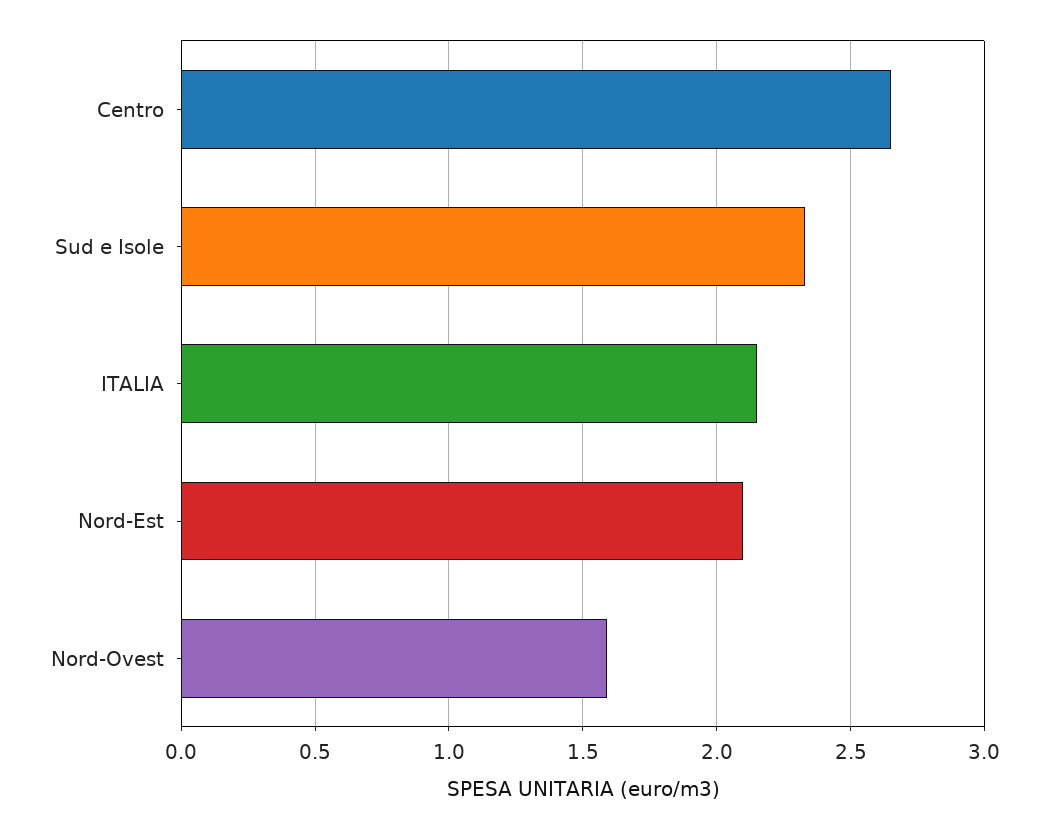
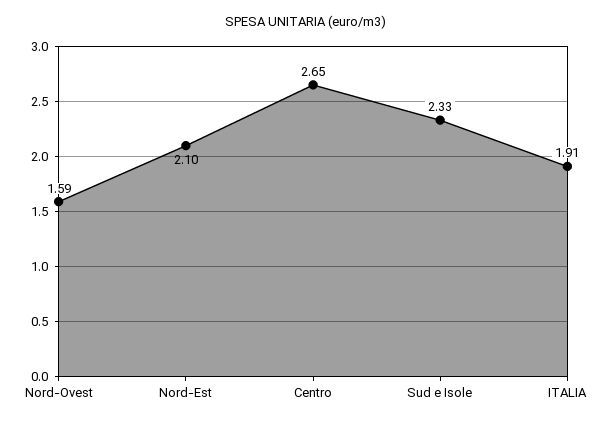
  {
    "Centro": 2.65,
    "Sud e Isole": 2.33,
-   "ITALIA": 2.15,
+   "ITALIA": 1.91,
    "Nord-Est": 2.1,
    "Nord-Ovest": 1.59
  }

